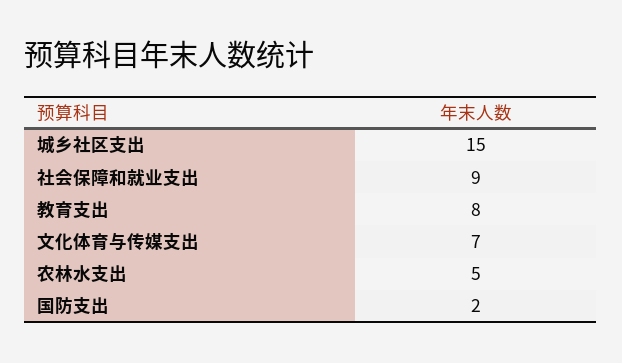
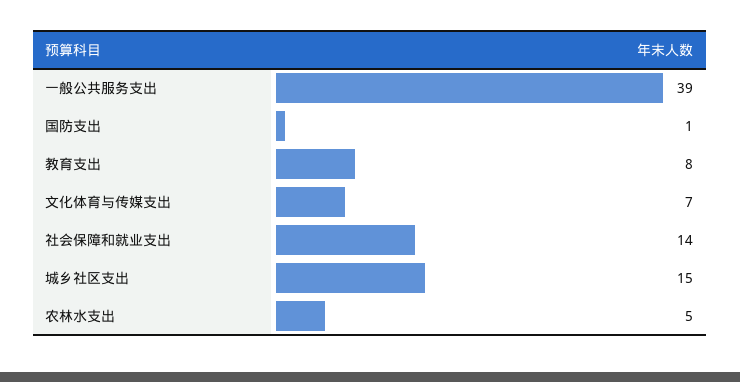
  {
    "城乡社区支出": 15,
-   "社会保障和就业支出": 9,
+   "社会保障和就业支出": 14,
    "教育支出": 8,
    "文化体育与传媒支出": 7,
    "农林水支出": 5,
-   "国防支出": 2
+   "国防支出": 1,
+   "一般公共服务支出": 39
  }

